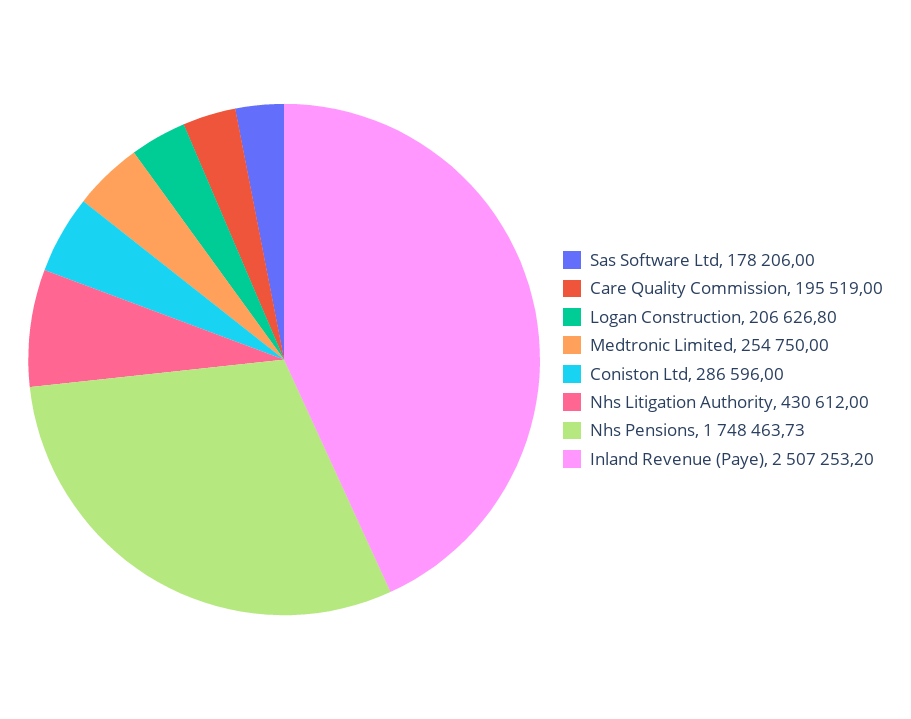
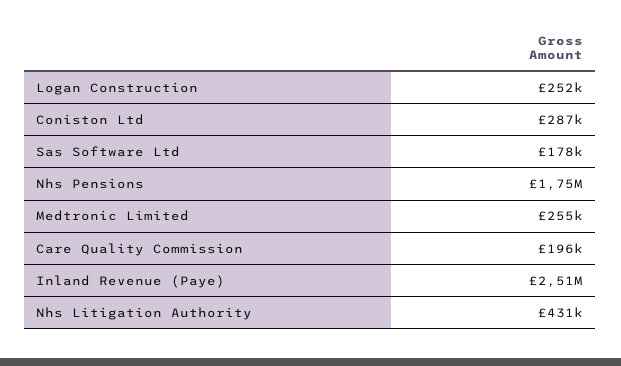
  {
    "Sas Software Ltd": 178206,
    "Care Quality Commission": 195519,
-   "Logan Construction": 206626.8,
+   "Logan Construction": 252000,
    "Medtronic Limited": 254750,
    "Coniston Ltd": 286596,
    "Nhs Litigation Authority": 430612,
    "Nhs Pensions": 1748463.73,
    "Inland Revenue (Paye)": 2507253.2
  }

